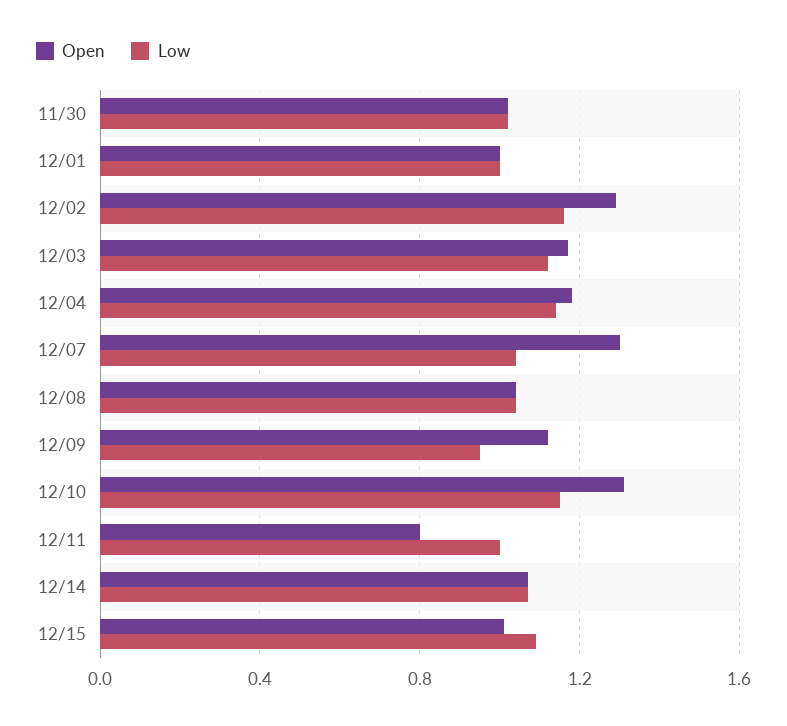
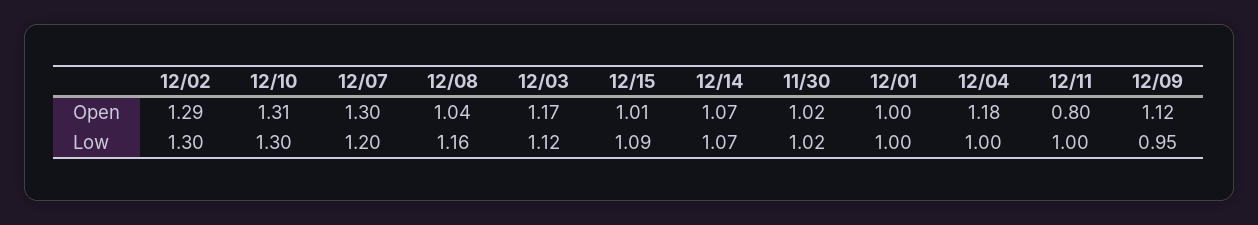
  {
    "Open": {
      "11/30": 1.02,
      "12/01": 1,
      "12/02": 1.29,
      "12/03": 1.17,
      "12/04": 1.18,
      "12/07": 1.3,
      "12/08": 1.04,
      "12/09": 1.12,
      "12/10": 1.31,
      "12/11": 0.8,
      "12/14": 1.07,
      "12/15": 1.01
    },
    "Low": {
      "11/30": 1.02,
      "12/01": 1,
-     "12/02": 1.15,
+     "12/02": 1.3,
      "12/03": 1.12,
-     "12/04": 1.15,
+     "12/04": 1,
-     "12/07": 1.05,
+     "12/07": 1.2,
-     "12/08": 1.05,
+     "12/08": 1.16,
      "12/09": 0.95,
-     "12/10": 1.15,
+     "12/10": 1.3,
      "12/11": 1,
      "12/14": 1.07,
      "12/15": 1.09
    }
  }

